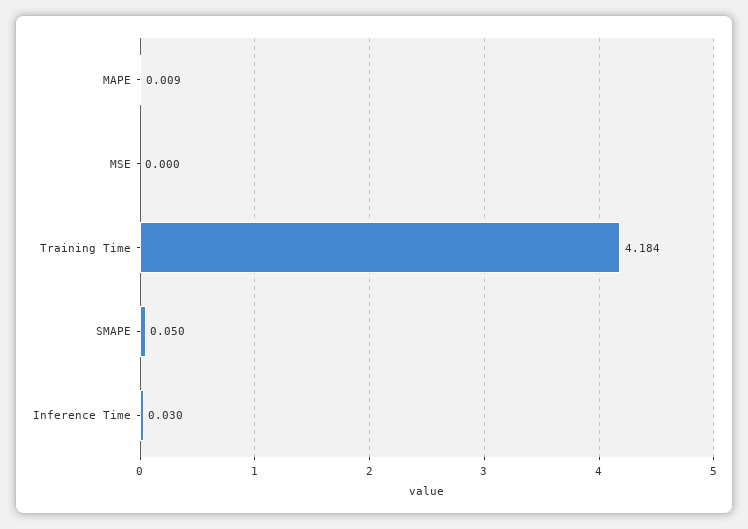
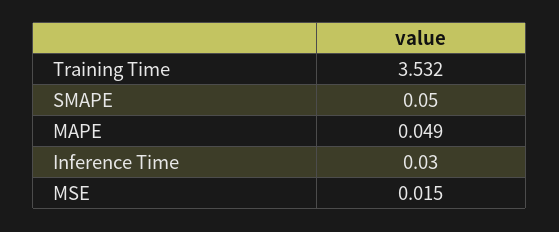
  {
-   "MAPE": 0.009,
+   "MAPE": 0.049,
-   "MSE": 0,
+   "MSE": 0.015,
-   "Training Time": 4.184,
+   "Training Time": 3.532,
    "SMAPE": 0.05,
    "Inference Time": 0.03
  }

